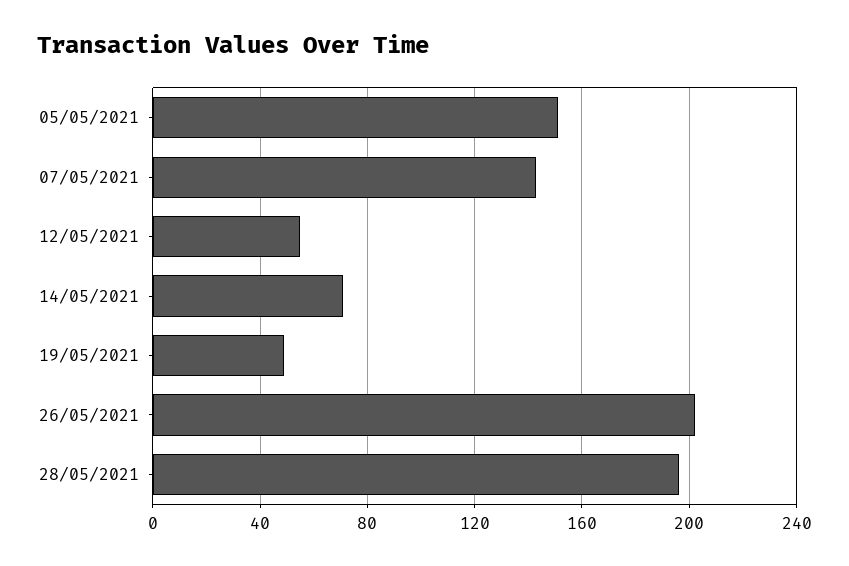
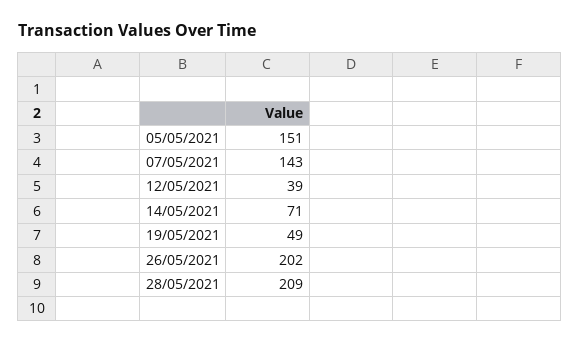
  {
    "05/05/2021": 151,
    "07/05/2021": 143,
-   "12/05/2021": 55,
+   "12/05/2021": 39,
    "14/05/2021": 71,
    "19/05/2021": 49,
    "26/05/2021": 202,
-   "28/05/2021": 195
+   "28/05/2021": 209
  }

